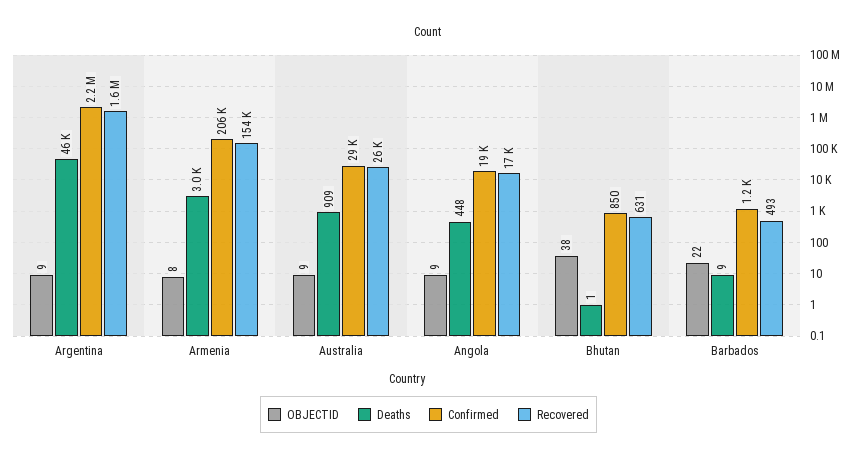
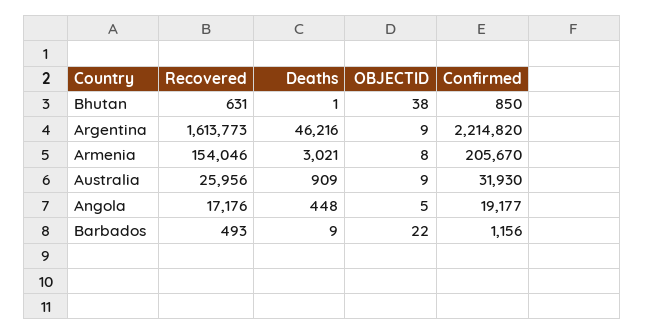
  {
    "OBJECTID": {
      "Argentina": 9,
      "Armenia": 8,
      "Australia": 9,
-     "Angola": 9,
+     "Angola": 5,
      "Bhutan": 38,
      "Barbados": 22
    },
    "Deaths": {
      "Argentina": 46216,
      "Armenia": 3021,
      "Australia": 909,
      "Angola": 448,
      "Bhutan": 1,
      "Barbados": 9
    },
    "Confirmed": {
      "Argentina": 2214820,
      "Armenia": 205670,
-     "Australia": 29000,
+     "Australia": 31930,
      "Angola": 19177,
      "Bhutan": 850,
      "Barbados": 1156
    },
    "Recovered": {
      "Argentina": 1613773,
      "Armenia": 154046,
      "Australia": 25956,
      "Angola": 17176,
      "Bhutan": 631,
      "Barbados": 493
    }
  }

